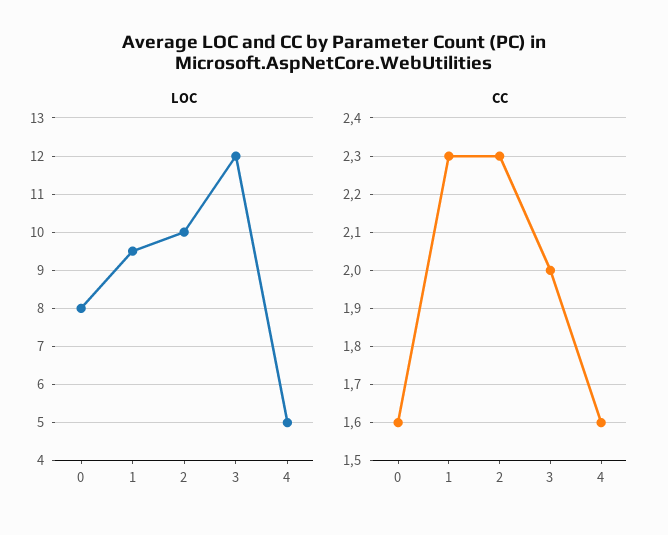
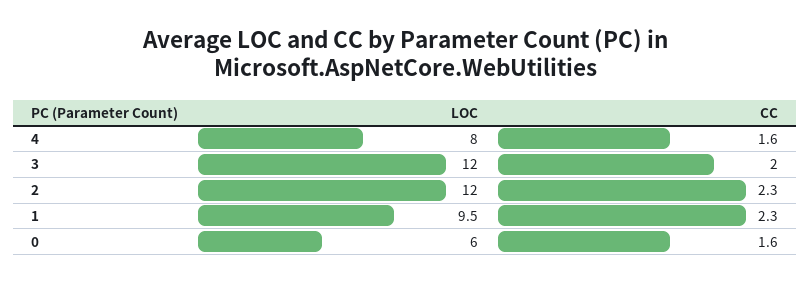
  {
    "LOC": {
-     "0": 8,
+     "0": 6,
      "1": 9.5,
-     "2": 10,
+     "2": 12,
      "3": 12,
-     "4": 5
+     "4": 8
    },
    "CC": {
      "0": 1.6,
      "1": 2.3,
      "2": 2.3,
      "3": 2,
      "4": 1.6
    }
  }

